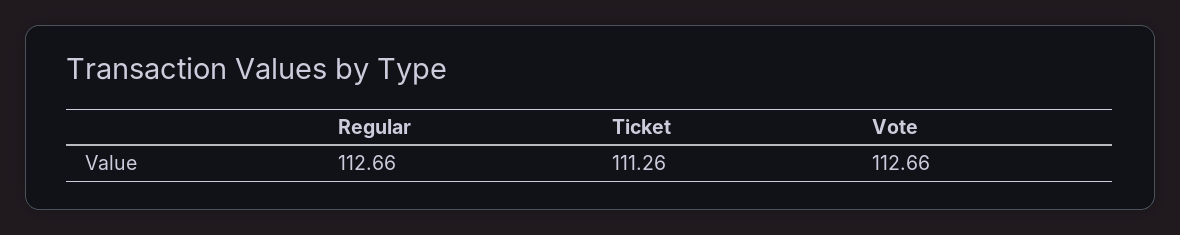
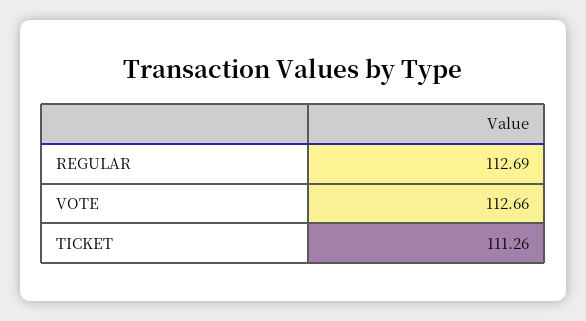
  {
-   "Regular": 112.66,
+   "Regular": 112.69,
    "Ticket": 111.26,
    "Vote": 112.66
  }

